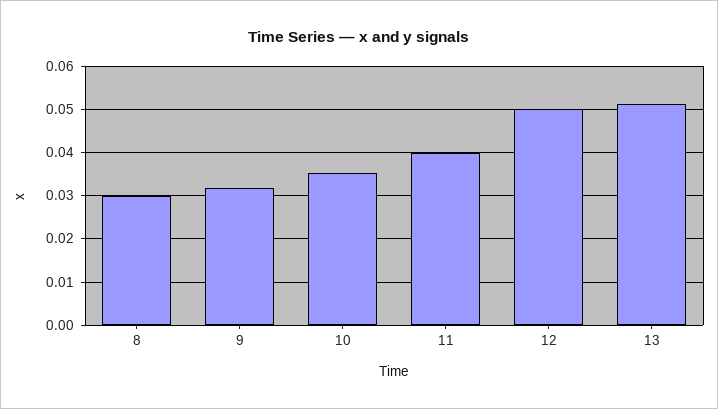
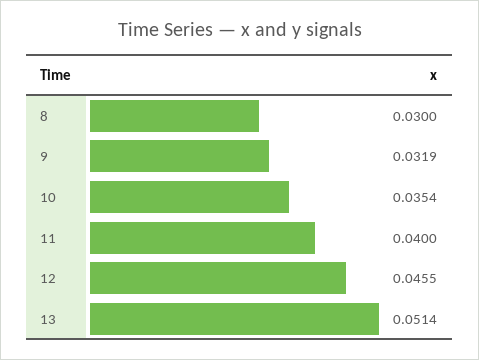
  {
    "8": 0.03,
    "9": 0.0319,
    "10": 0.0354,
    "11": 0.04,
-   "12": 0.05,
+   "12": 0.0455,
    "13": 0.0514
  }

